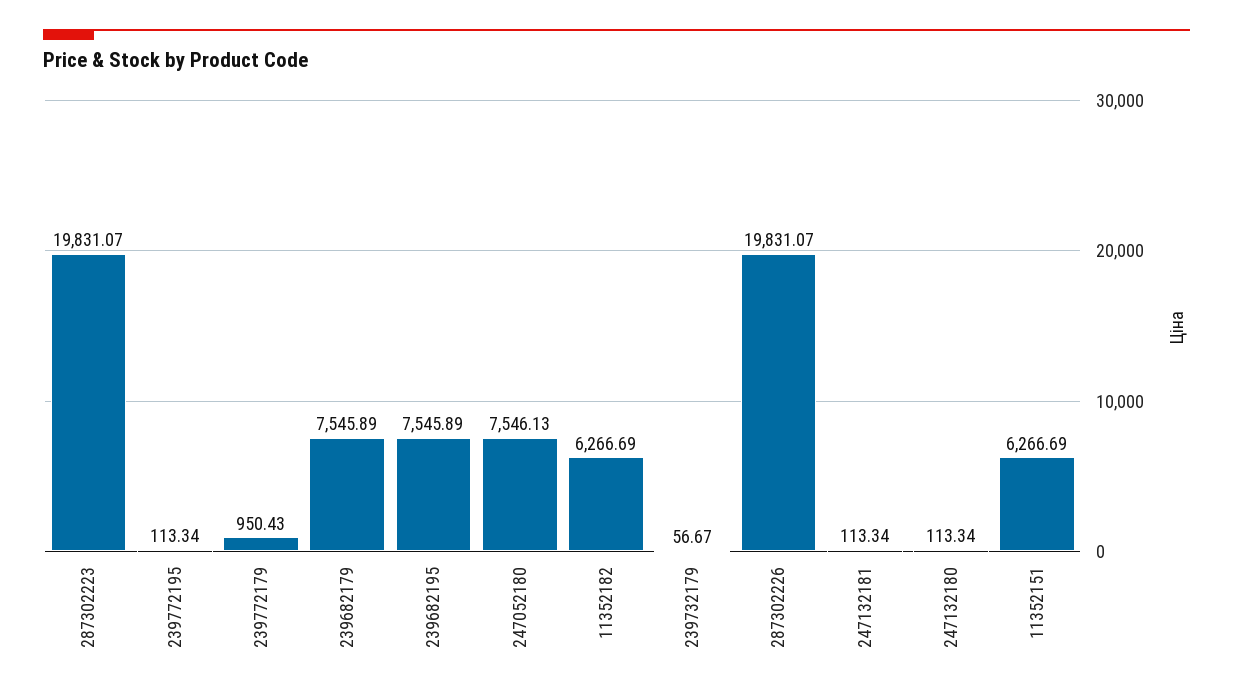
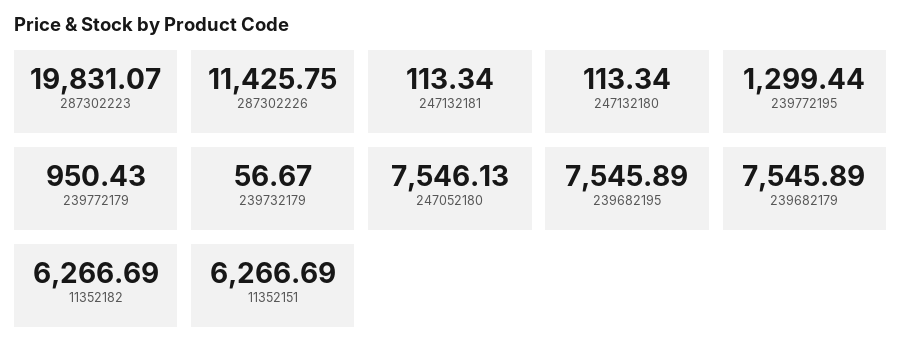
  {
    "287302223": 19831.07,
-   "239772195": 113.34,
+   "239772195": 1299.44,
    "239772179": 950.43,
    "239682179": 7545.89,
    "239682195": 7545.89,
    "247052180": 7546.13,
    "11352182": 6266.69,
    "239732179": 56.67,
-   "287302226": 19831.07,
+   "287302226": 11425.75,
    "247132181": 113.34,
    "247132180": 113.34,
    "11352151": 6266.69
  }

